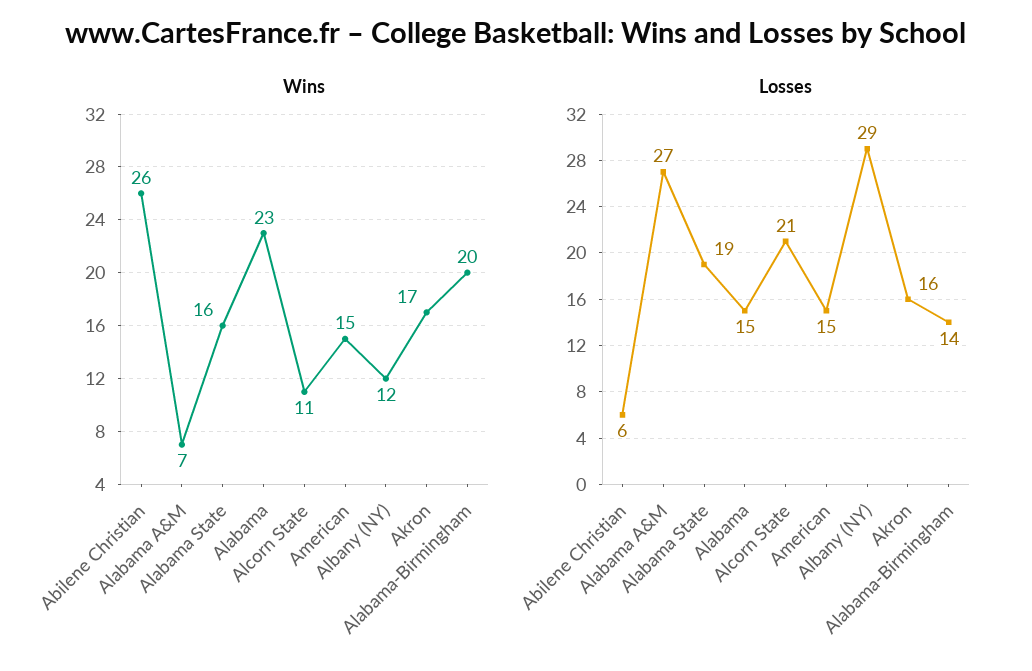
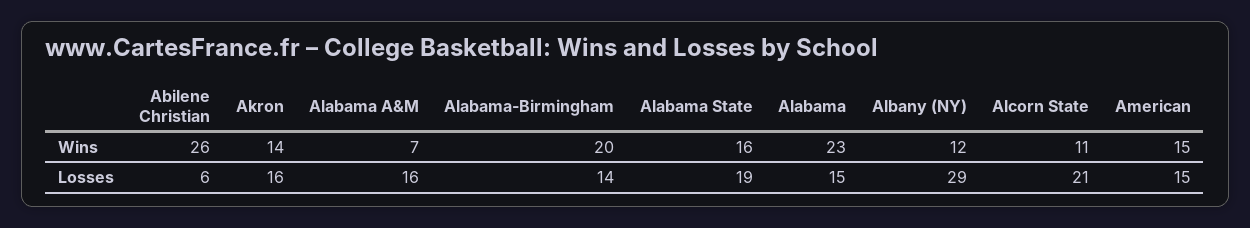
  {
    "Wins": {
      "Abilene Christian": 26,
      "Alabama A&M": 7,
      "Alabama State": 16,
      "Alabama": 23,
      "Alcorn State": 11,
      "American": 15,
      "Albany (NY)": 12,
-     "Akron": 17,
+     "Akron": 14,
      "Alabama-Birmingham": 20
    },
    "Losses": {
      "Abilene Christian": 6,
-     "Alabama A&M": 27,
+     "Alabama A&M": 16,
      "Alabama State": 19,
      "Alabama": 15,
      "Alcorn State": 21,
      "American": 15,
      "Albany (NY)": 29,
      "Akron": 16,
      "Alabama-Birmingham": 14
    }
  }

